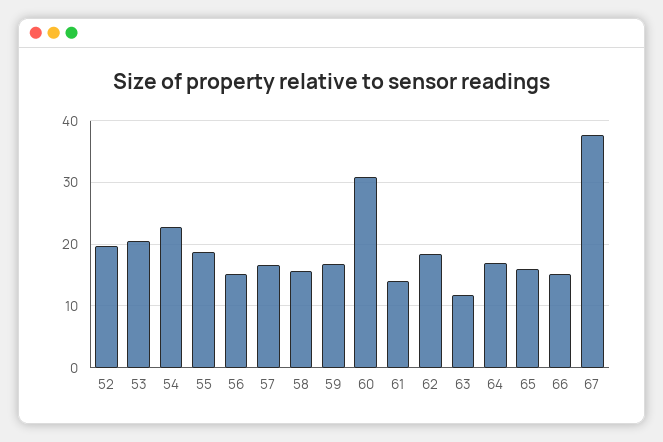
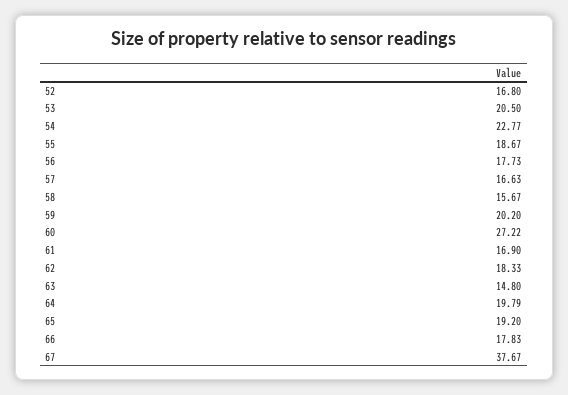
  {
-   "52": 20,
+   "52": 16.8,
    "53": 20.5,
    "54": 22.77,
    "55": 18.67,
-   "56": 15,
+   "56": 17.73,
    "57": 16.63,
    "58": 15.67,
-   "59": 17,
+   "59": 20.2,
-   "60": 31,
+   "60": 27.22,
-   "61": 14,
+   "61": 16.9,
    "62": 18.33,
-   "63": 12,
+   "63": 14.8,
-   "64": 17,
+   "64": 19.79,
-   "65": 16,
+   "65": 19.2,
-   "66": 15,
+   "66": 17.83,
    "67": 37.67
  }

